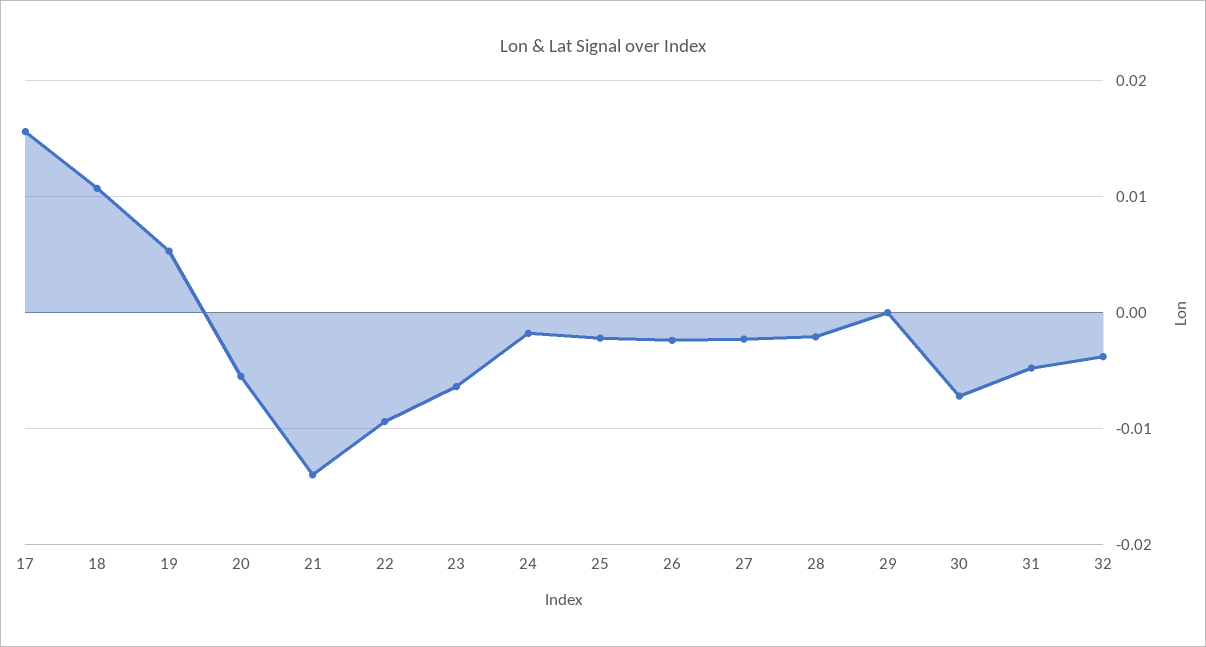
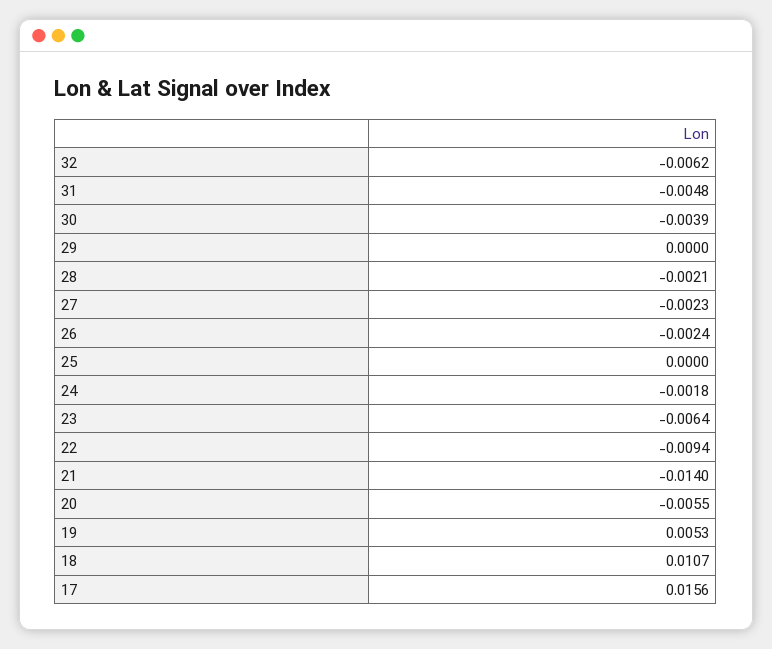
  {
    "17": 0.0156,
    "18": 0.0107,
    "19": 0.0053,
    "20": -0.0055,
    "21": -0.014,
    "22": -0.0094,
    "23": -0.0064,
    "24": -0.0018,
-   "25": -0.002,
+   "25": 0,
    "26": -0.0024,
    "27": -0.0023,
    "28": -0.0021,
    "29": 0,
-   "30": -0.007,
+   "30": -0.0039,
    "31": -0.0048,
-   "32": -0.004
+   "32": -0.0062
  }

